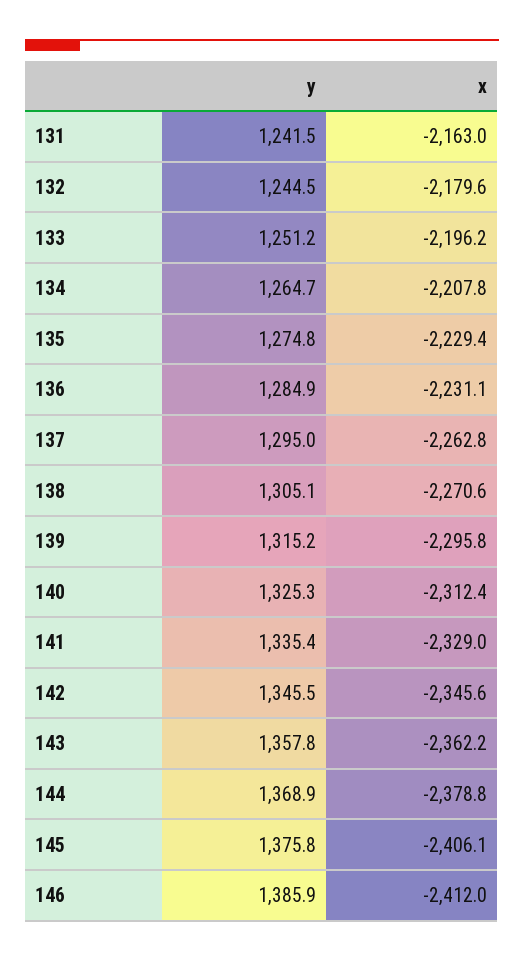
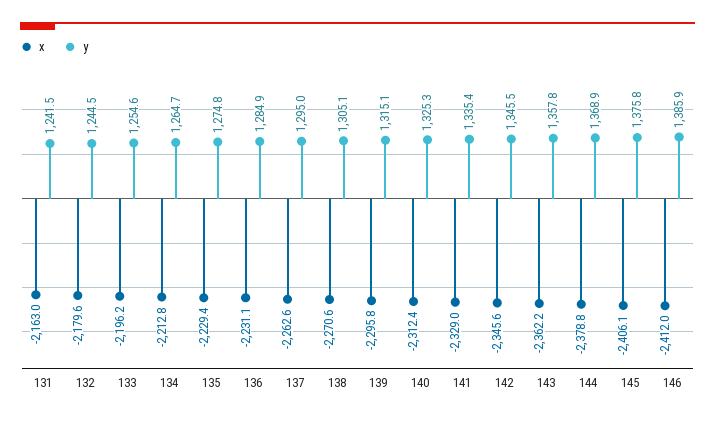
  {
    "y": {
      "131": 1241.5,
      "132": 1244.5,
-     "133": 1251.2,
+     "133": 1254.6,
      "134": 1264.7,
      "135": 1274.8,
      "136": 1284.9,
      "137": 1295,
      "138": 1305.1,
-     "139": 1315.2,
+     "139": 1315.1,
      "140": 1325.3,
      "141": 1335.4,
      "142": 1345.5,
      "143": 1357.8,
      "144": 1368.9,
      "145": 1375.8,
      "146": 1385.9
    },
    "x": {
      "131": -2163,
      "132": -2179.6,
      "133": -2196.2,
-     "134": -2207.8,
+     "134": -2212.8,
      "135": -2229.4,
      "136": -2231.1,
-     "137": -2262.8,
+     "137": -2262.6,
      "138": -2270.6,
      "139": -2295.8,
      "140": -2312.4,
      "141": -2329,
      "142": -2345.6,
      "143": -2362.2,
      "144": -2378.8,
      "145": -2406.1,
      "146": -2412
    }
  }

